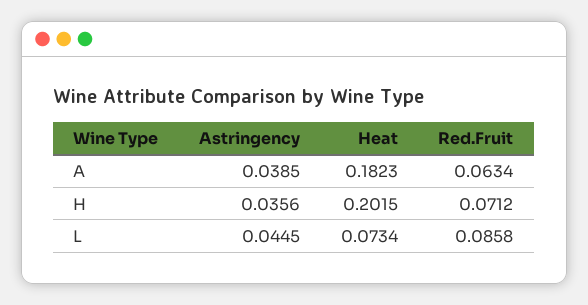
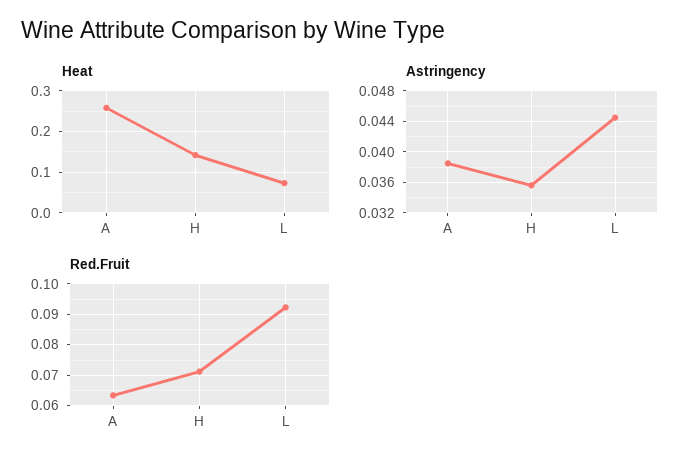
  {
    "Astringency": {
      "A": 0.0385,
      "H": 0.0356,
      "L": 0.0445
    },
    "Heat": {
-     "A": 0.1823,
+     "A": 0.26,
-     "H": 0.2015,
+     "H": 0.14,
      "L": 0.0734
    },
    "Red.Fruit": {
      "A": 0.0634,
      "H": 0.0712,
-     "L": 0.0858
+     "L": 0.092
    }
  }

